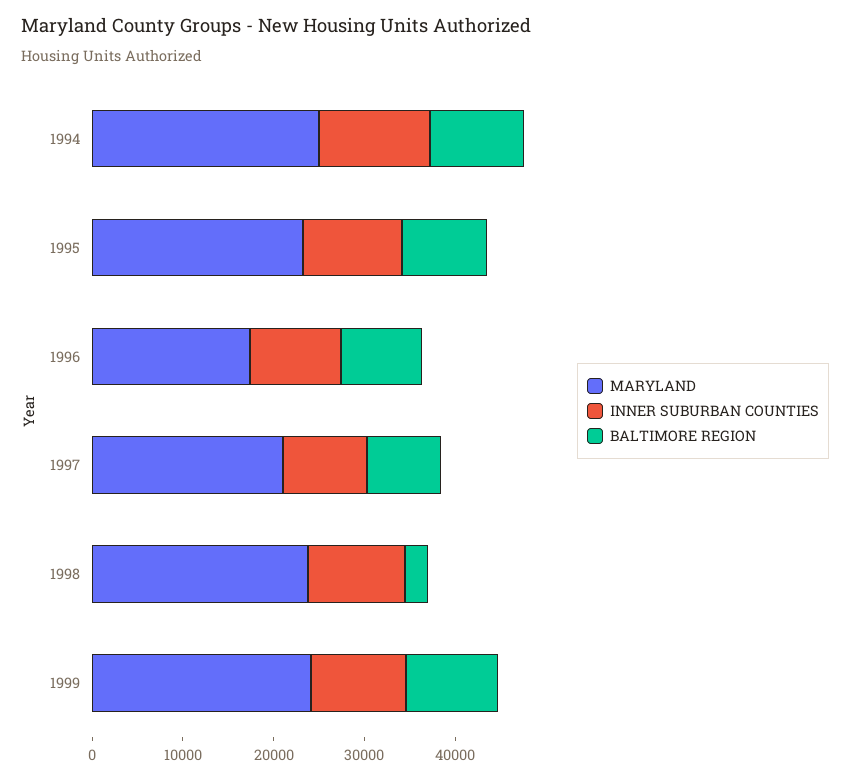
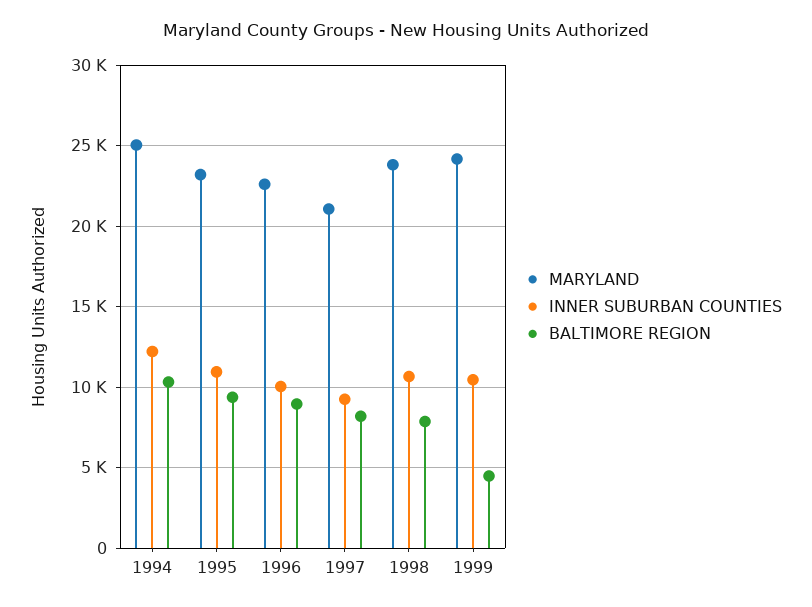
  {
    "MARYLAND": {
      "1994": 25000,
      "1995": 23000,
-     "1996": 18000,
+     "1996": 22500,
      "1997": 21000,
      "1998": 24000,
      "1999": 24000
    },
    "INNER SUBURBAN COUNTIES": {
      "1994": 12000,
      "1995": 11000,
      "1996": 10000,
      "1997": 9000,
      "1998": 10500,
      "1999": 10500
    },
    "BALTIMORE REGION": {
      "1994": 10500,
      "1995": 9500,
      "1996": 9000,
      "1997": 8000,
-     "1998": 2000,
+     "1998": 8000,
-     "1999": 10000
+     "1999": 4500
    }
  }

